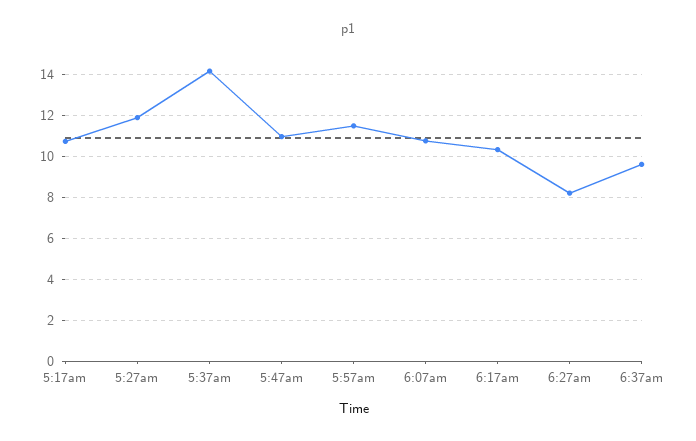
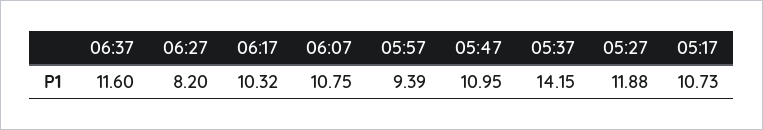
  {
    "5:17am": 10.73,
    "5:27am": 11.88,
    "5:37am": 14.15,
    "5:47am": 10.95,
-   "5:57am": 11.5,
+   "5:57am": 9.39,
    "6:07am": 10.75,
    "6:17am": 10.32,
    "6:27am": 8.2,
-   "6:37am": 9.5
+   "6:37am": 11.6
  }

